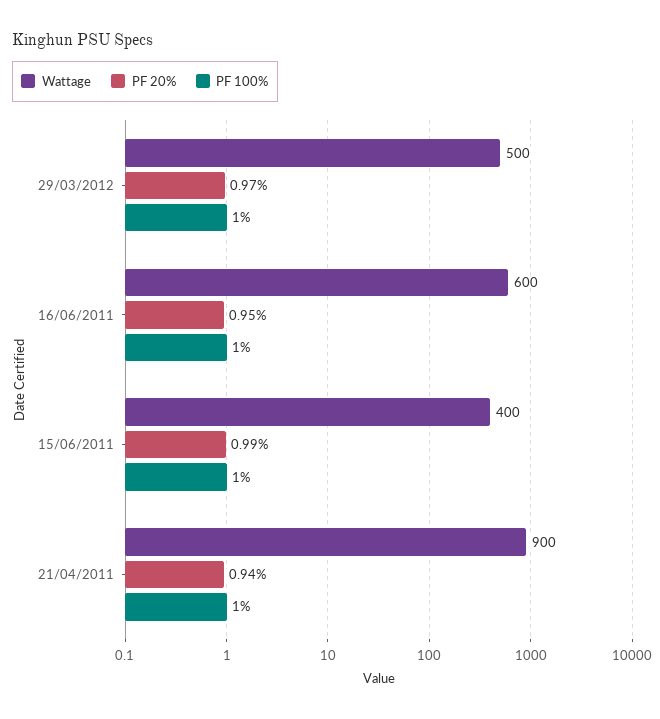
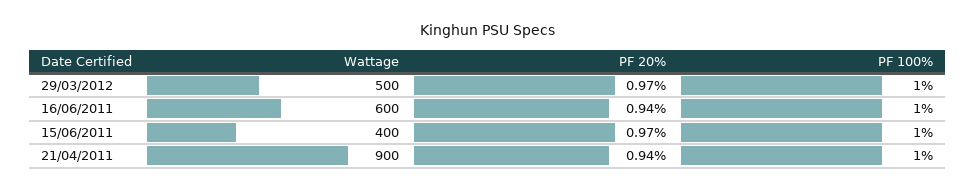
  {
    "Wattage": {
      "29/03/2012": 500,
      "16/06/2011": 600,
      "15/06/2011": 400,
      "21/04/2011": 900
    },
    "PF 20%": {
      "29/03/2012": 0.97,
-     "16/06/2011": 0.95,
+     "16/06/2011": 0.94,
-     "15/06/2011": 0.99,
+     "15/06/2011": 0.97,
      "21/04/2011": 0.94
    },
    "PF 100%": {
      "29/03/2012": 1,
      "16/06/2011": 1,
      "15/06/2011": 1,
      "21/04/2011": 1
    }
  }

